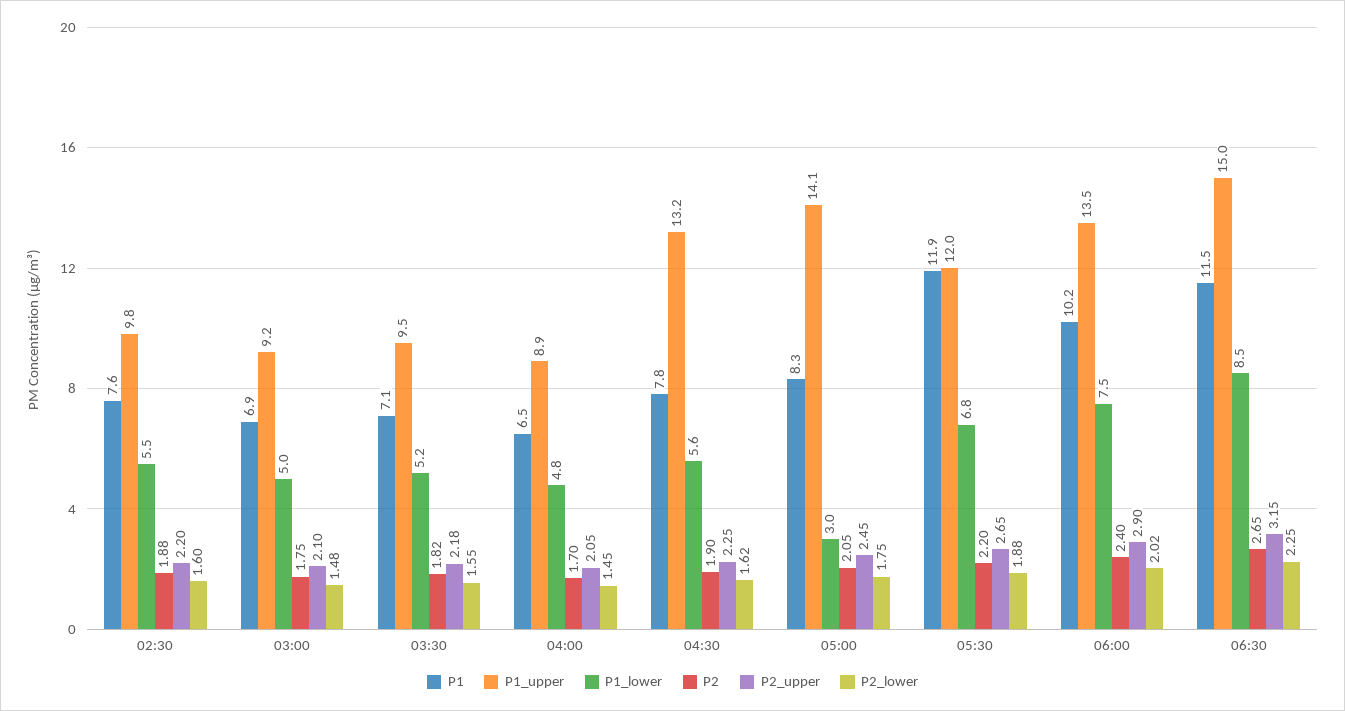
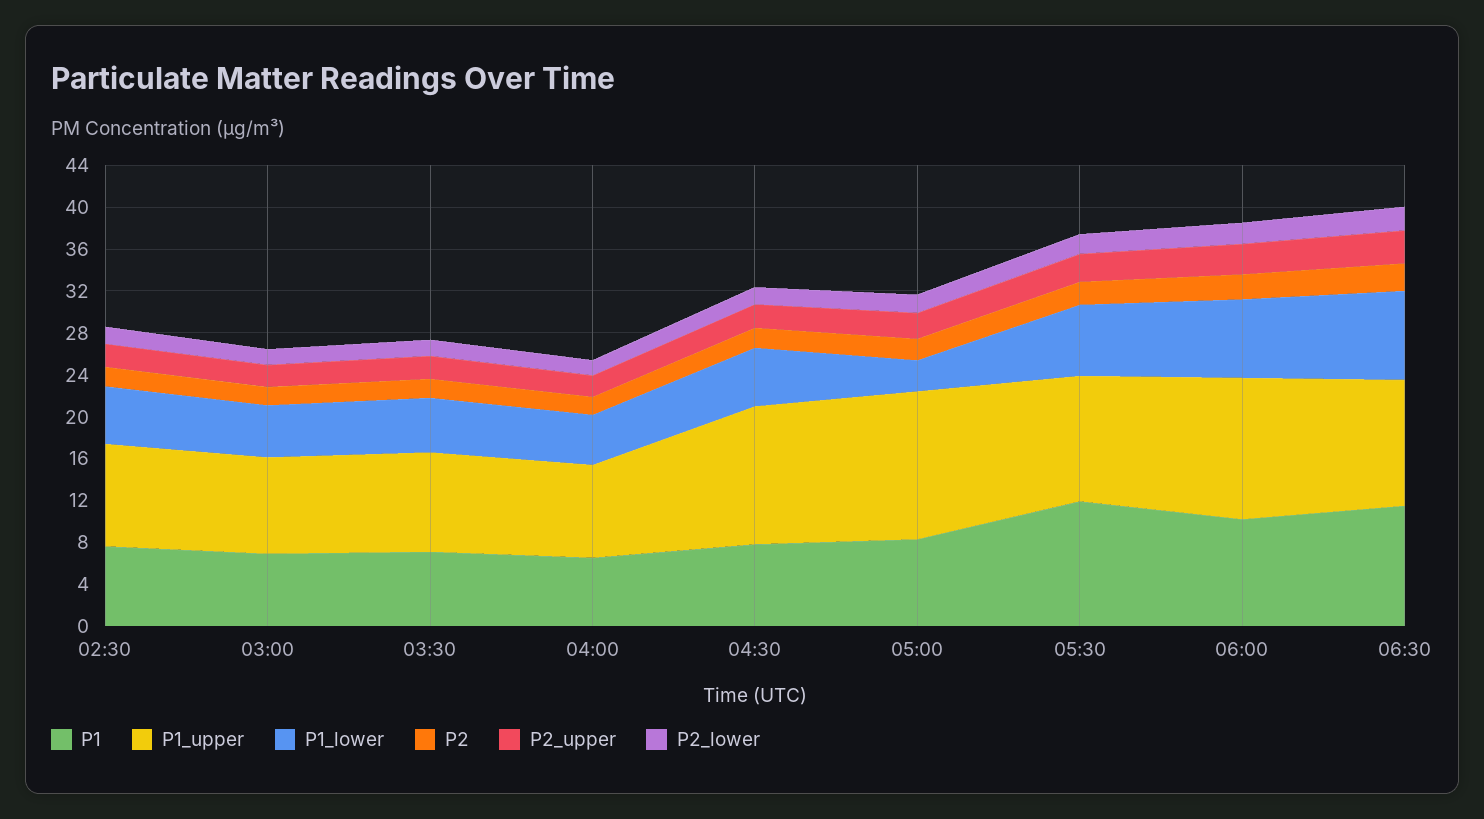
  {
    "P1": {
      "02:30": 7.6,
      "03:00": 6.9,
      "03:30": 7.1,
      "04:00": 6.5,
      "04:30": 7.8,
      "05:00": 8.3,
      "05:30": 11.9,
      "06:00": 10.2,
      "06:30": 11.5
    },
    "P1_upper": {
      "02:30": 9.8,
      "03:00": 9.2,
      "03:30": 9.5,
      "04:00": 8.9,
      "04:30": 13.2,
      "05:00": 14.1,
      "05:30": 12,
      "06:00": 13.5,
-     "06:30": 15
+     "06:30": 12
    },
    "P1_lower": {
      "02:30": 5.5,
      "03:00": 5,
      "03:30": 5.2,
      "04:00": 4.8,
      "04:30": 5.6,
      "05:00": 3,
      "05:30": 6.8,
      "06:00": 7.5,
      "06:30": 8.5
    },
    "P2": {
      "02:30": 1.88,
      "03:00": 1.75,
      "03:30": 1.82,
      "04:00": 1.7,
      "04:30": 1.9,
      "05:00": 2.05,
      "05:30": 2.2,
      "06:00": 2.4,
      "06:30": 2.65
    },
    "P2_upper": {
      "02:30": 2.2,
      "03:00": 2.1,
      "03:30": 2.18,
      "04:00": 2.05,
      "04:30": 2.25,
      "05:00": 2.45,
      "05:30": 2.65,
      "06:00": 2.9,
      "06:30": 3.15
    },
    "P2_lower": {
      "02:30": 1.6,
      "03:00": 1.48,
      "03:30": 1.55,
      "04:00": 1.45,
      "04:30": 1.62,
      "05:00": 1.75,
      "05:30": 1.88,
      "06:00": 2.02,
      "06:30": 2.25
    }
  }

